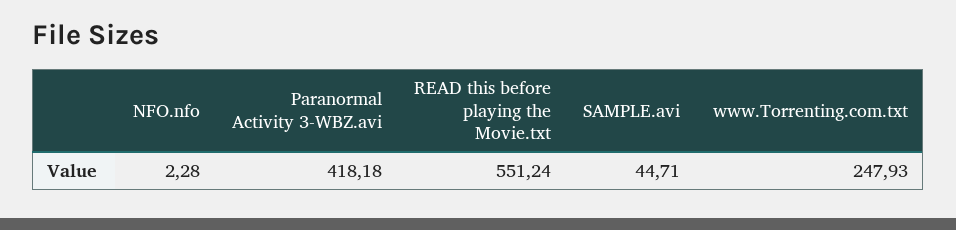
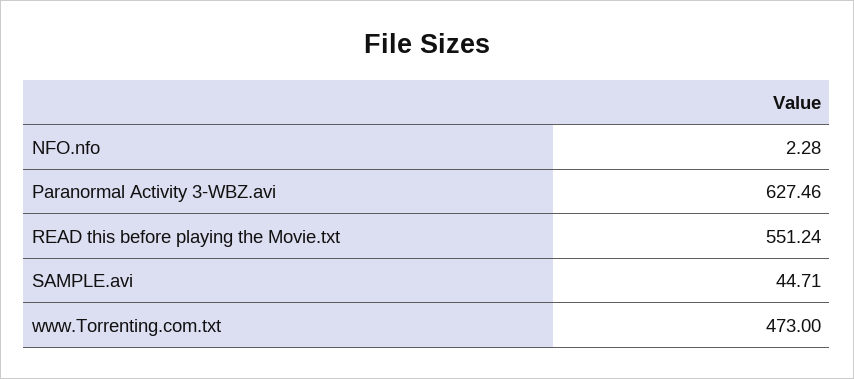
  {
    "NFO.nfo": 2.28,
-   "Paranormal Activity 3-WBZ.avi": 418.18,
+   "Paranormal Activity 3-WBZ.avi": 627.46,
    "READ this before playing the Movie.txt": 551.24,
    "SAMPLE.avi": 44.71,
-   "www.Torrenting.com.txt": 247.93
+   "www.Torrenting.com.txt": 473
  }

